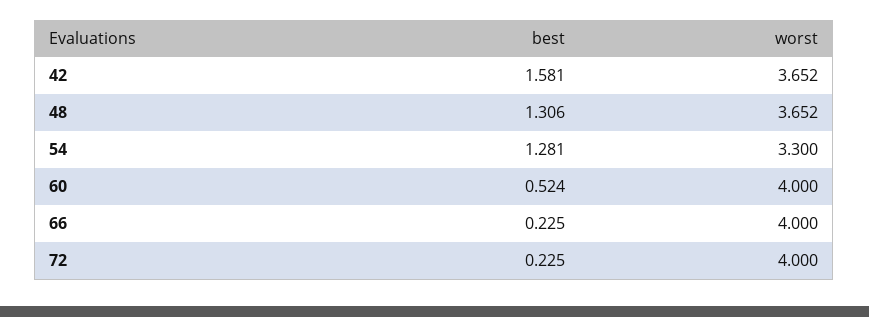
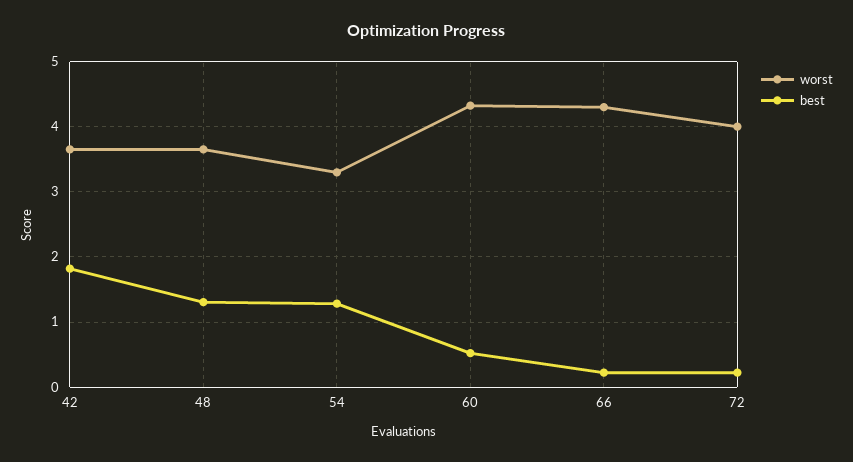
  {
    "best": {
-     "42": 1.581,
+     "42": 1.8,
      "48": 1.306,
      "54": 1.281,
      "60": 0.524,
      "66": 0.225,
      "72": 0.225
    },
    "worst": {
      "42": 3.652,
      "48": 3.652,
      "54": 3.3,
-     "60": 4,
+     "60": 4.3,
-     "66": 4,
+     "66": 4.3,
      "72": 4
    }
  }

